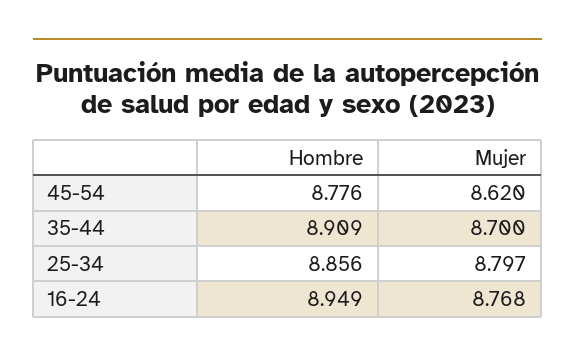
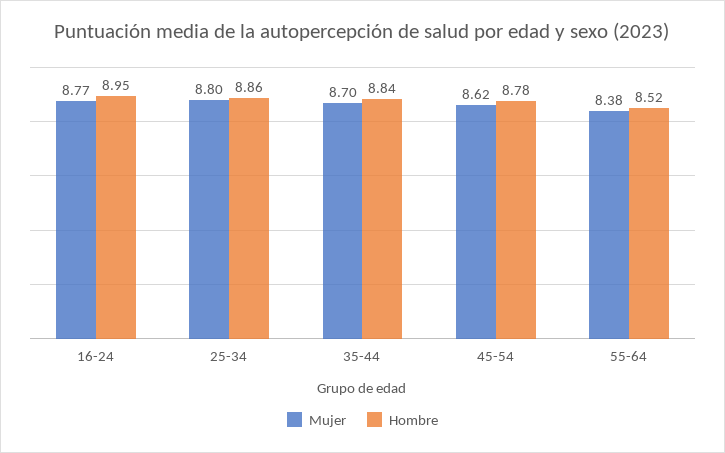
  {
    "Hombre": {
      "45-54": 8.776,
-     "35-44": 8.909,
+     "35-44": 8.84,
      "25-34": 8.856,
-     "16-24": 8.949
+     "16-24": 8.949,
+     "55-64": 8.52
    },
    "Mujer": {
      "45-54": 8.62,
      "35-44": 8.7,
      "25-34": 8.797,
-     "16-24": 8.768
+     "16-24": 8.768,
+     "55-64": 8.38
    }
  }

